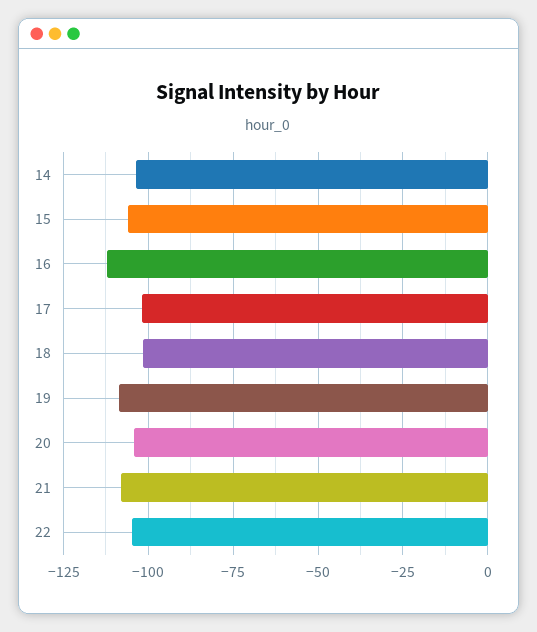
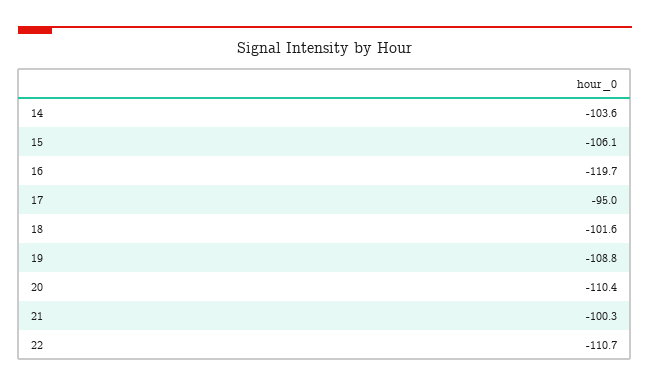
  {
    "14": -103.6,
    "15": -106.1,
-   "16": -112.5,
+   "16": -119.7,
-   "17": -102.5,
+   "17": -95,
    "18": -101.6,
    "19": -108.8,
-   "20": -105,
+   "20": -110.4,
-   "21": -107.5,
+   "21": -100.3,
-   "22": -105
+   "22": -110.7
  }

